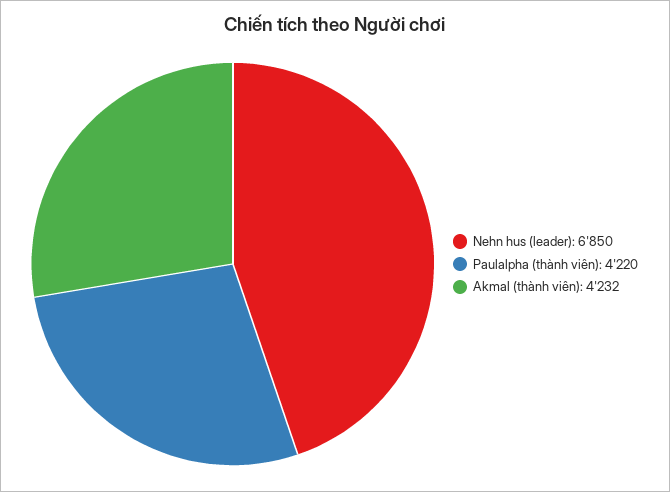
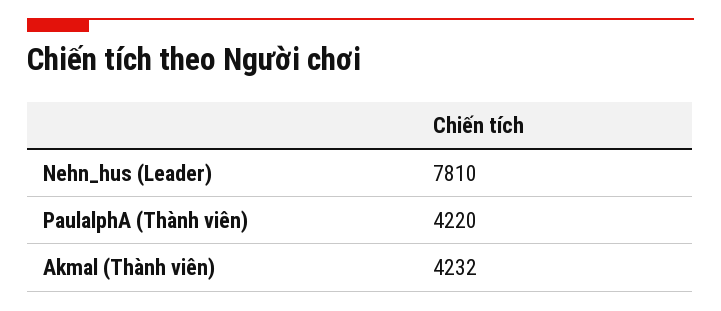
  {
-   "Nehn hus (leader)": 6850,
+   "Nehn hus (leader)": 7810,
    "Paulalpha (thành viên)": 4220,
    "Akmal (thành viên)": 4232
  }

